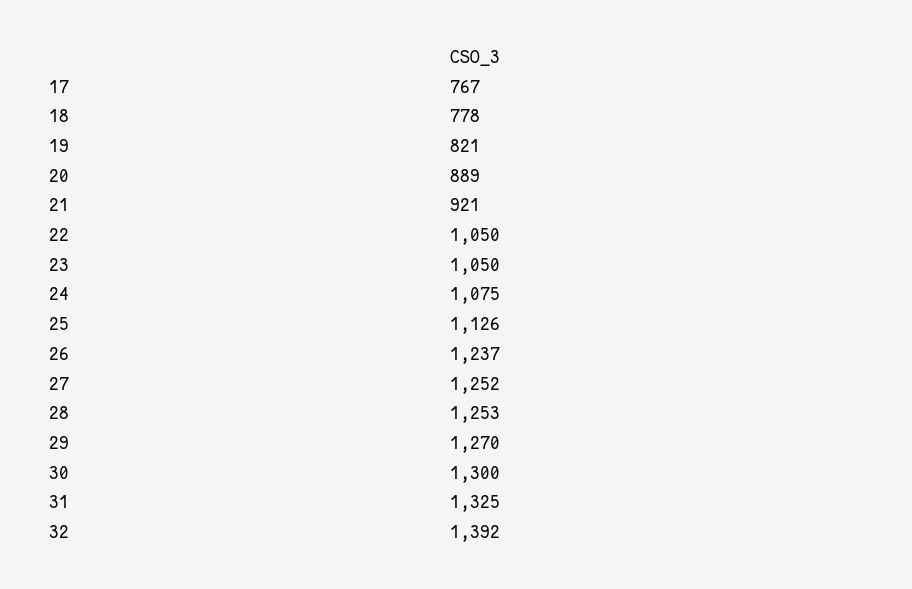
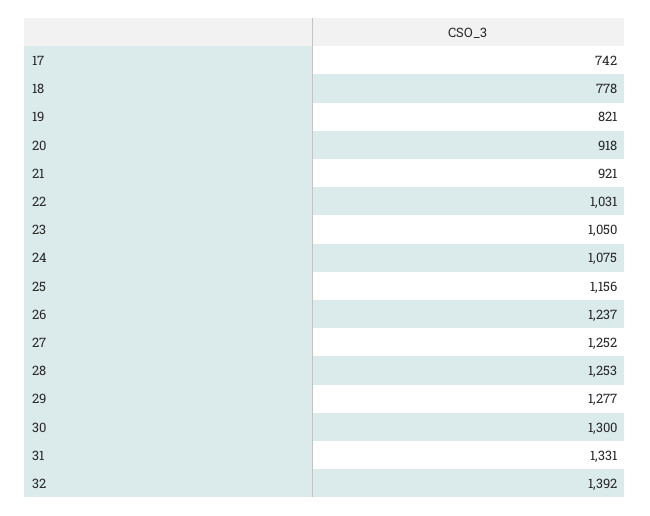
  {
-   "17": 767,
+   "17": 742,
    "18": 778,
    "19": 821,
-   "20": 889,
+   "20": 918,
    "21": 921,
-   "22": 1050,
+   "22": 1031,
    "23": 1050,
    "24": 1075,
-   "25": 1126,
+   "25": 1156,
    "26": 1237,
    "27": 1252,
    "28": 1253,
-   "29": 1270,
+   "29": 1277,
    "30": 1300,
-   "31": 1325,
+   "31": 1331,
    "32": 1392
  }

